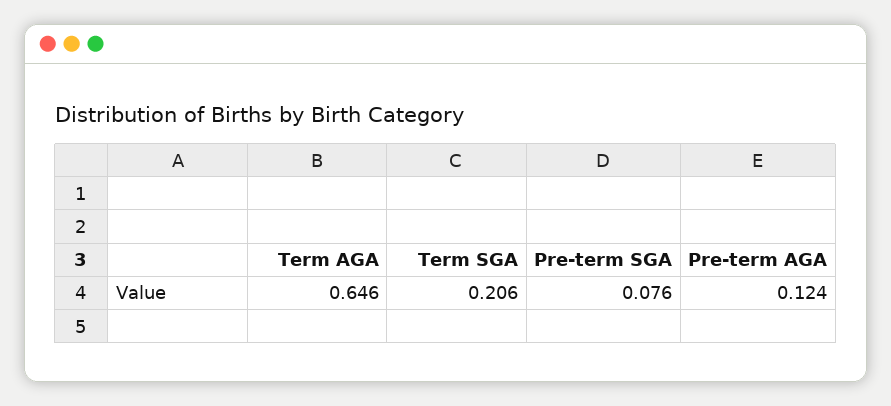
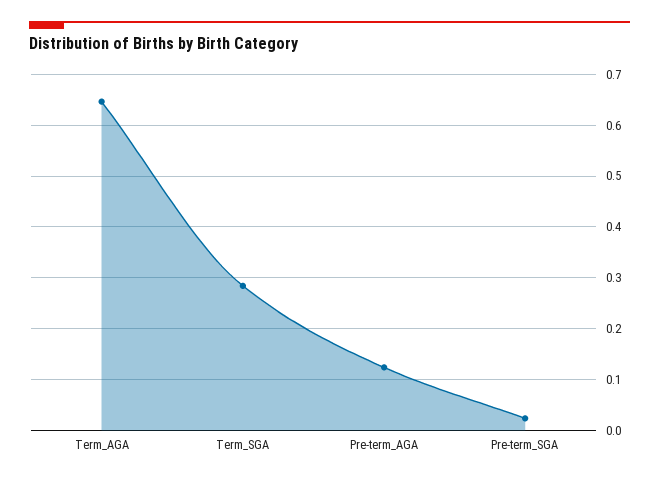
  {
    "Term AGA": 0.646,
-   "Term SGA": 0.206,
+   "Term SGA": 0.28,
-   "Pre-term SGA": 0.076,
+   "Pre-term SGA": 0.02,
    "Pre-term AGA": 0.124
  }

